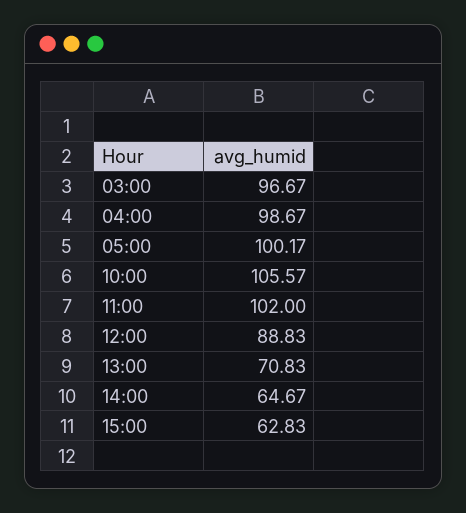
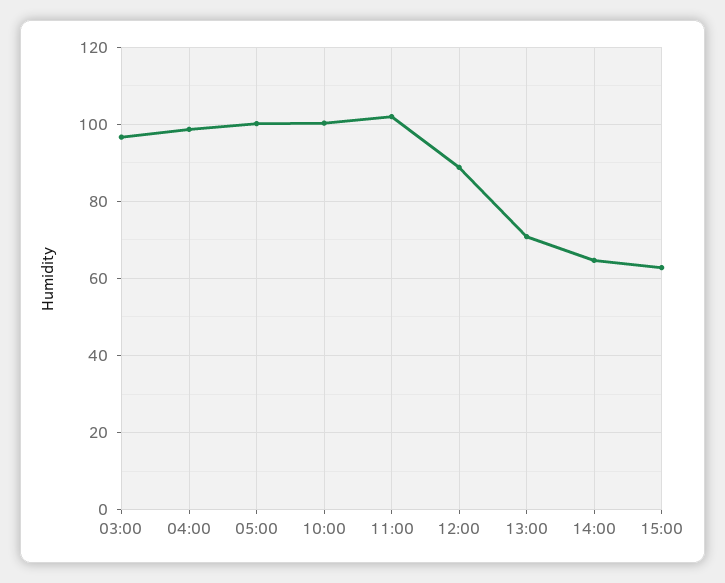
  {
    "03:00": 96.67,
    "04:00": 98.67,
    "05:00": 100.17,
-   "10:00": 105.57,
+   "10:00": 100,
    "11:00": 102,
    "12:00": 88.83,
    "13:00": 70.83,
    "14:00": 64.67,
    "15:00": 62.83
  }

